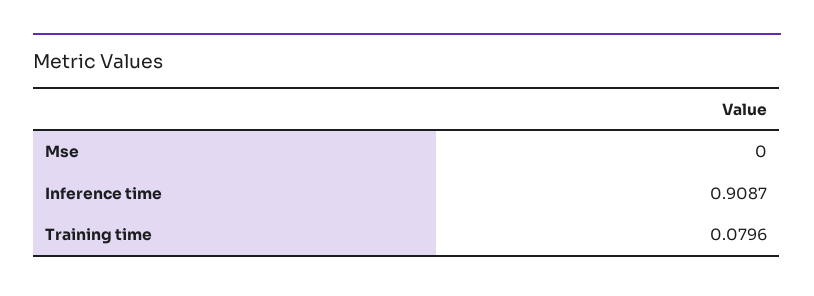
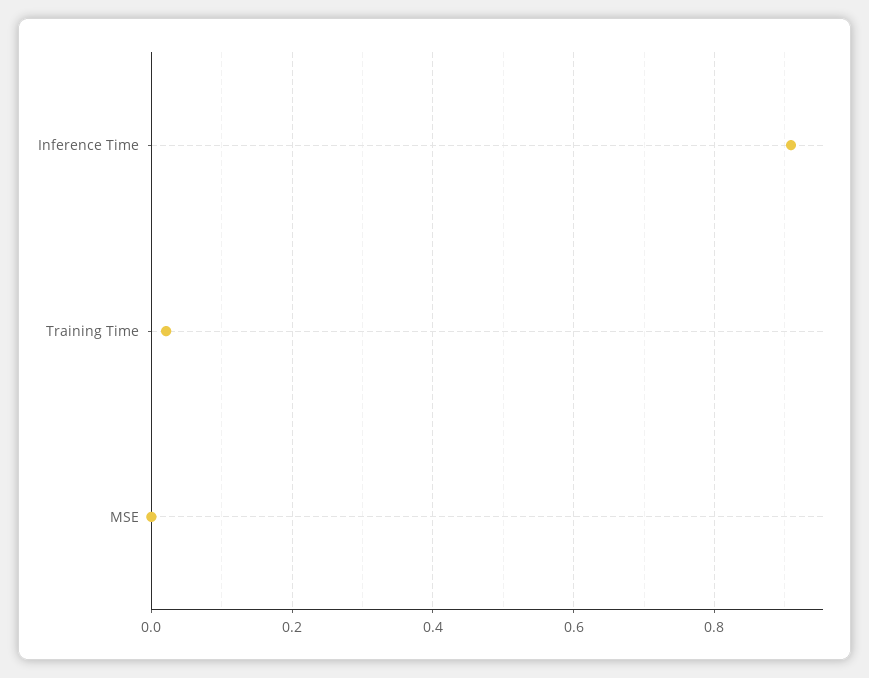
  {
    "Mse": 0,
    "Inference time": 0.9087,
-   "Training time": 0.0796
+   "Training time": 0.02
  }

